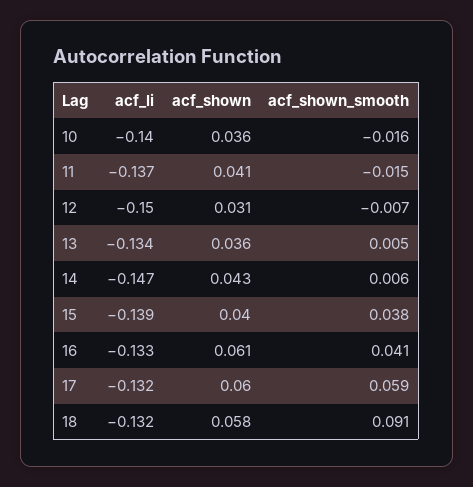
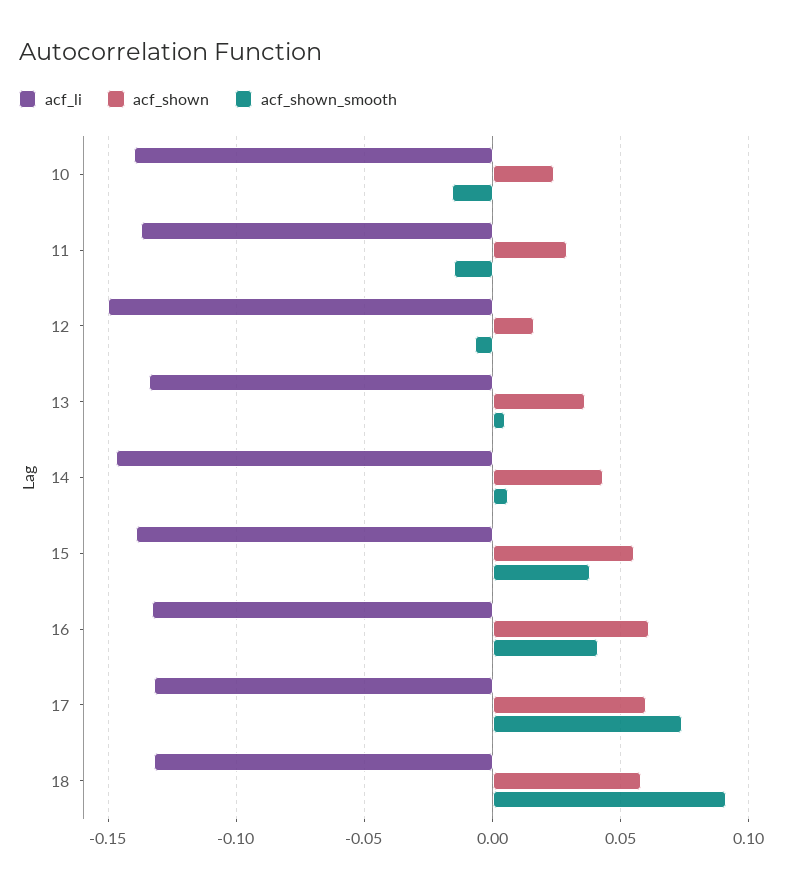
  {
    "acf_li": {
      "10": -0.14,
      "11": -0.137,
      "12": -0.15,
      "13": -0.134,
      "14": -0.147,
      "15": -0.139,
      "16": -0.133,
      "17": -0.132,
      "18": -0.132
    },
    "acf_shown": {
-     "10": 0.036,
+     "10": 0.025,
-     "11": 0.041,
+     "11": 0.03,
-     "12": 0.031,
+     "12": 0.015,
      "13": 0.036,
      "14": 0.043,
-     "15": 0.04,
+     "15": 0.055,
      "16": 0.061,
      "17": 0.06,
      "18": 0.058
    },
    "acf_shown_smooth": {
      "10": -0.016,
      "11": -0.015,
      "12": -0.007,
      "13": 0.005,
      "14": 0.006,
      "15": 0.038,
      "16": 0.041,
-     "17": 0.059,
+     "17": 0.075,
      "18": 0.091
    }
  }

